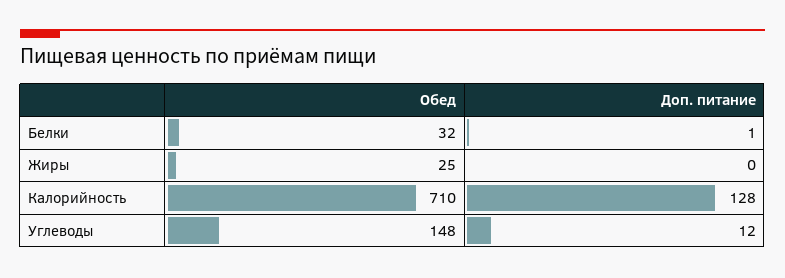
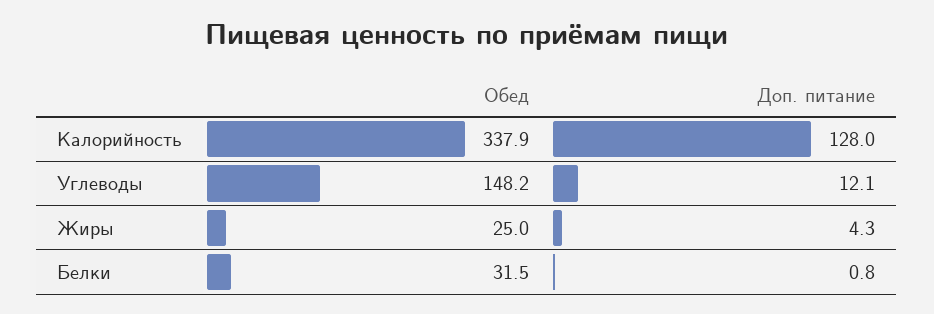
  {
    "Обед": {
      "Белки": 31.5,
      "Жиры": 25,
-     "Калорийность": 710,
+     "Калорийность": 337.9,
      "Углеводы": 148.2
    },
    "Доп. питание": {
      "Белки": 0.8,
-     "Жиры": 0,
+     "Жиры": 4.3,
      "Калорийность": 128,
      "Углеводы": 12.1
    }
  }

